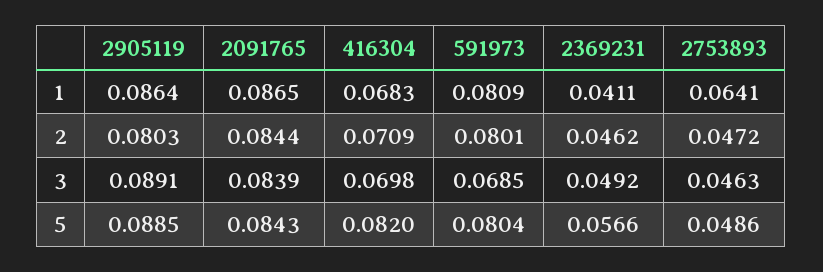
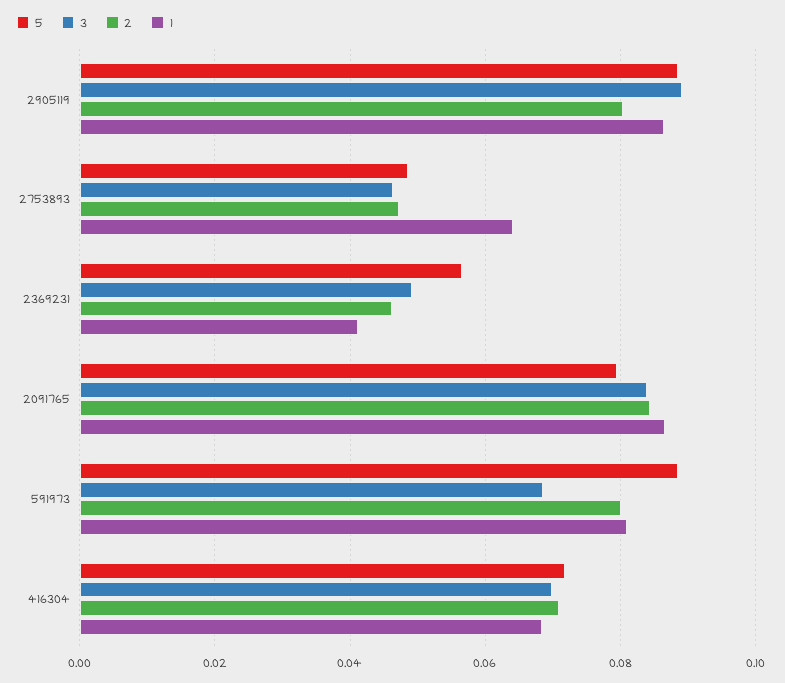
  {
    "1": {
      "2905119": 0.0864,
      "2091765": 0.0865,
      "416304": 0.0683,
      "591973": 0.0809,
      "2369231": 0.0411,
      "2753893": 0.0641
    },
    "2": {
      "2905119": 0.0803,
      "2091765": 0.0844,
      "416304": 0.0709,
      "591973": 0.0801,
      "2369231": 0.0462,
      "2753893": 0.0472
    },
    "3": {
      "2905119": 0.0891,
      "2091765": 0.0839,
      "416304": 0.0698,
      "591973": 0.0685,
      "2369231": 0.0492,
      "2753893": 0.0463
    },
    "5": {
      "2905119": 0.0885,
-     "2091765": 0.0843,
+     "2091765": 0.08,
-     "416304": 0.082,
+     "416304": 0.072,
-     "591973": 0.0804,
+     "591973": 0.088,
      "2369231": 0.0566,
      "2753893": 0.0486
    }
  }

